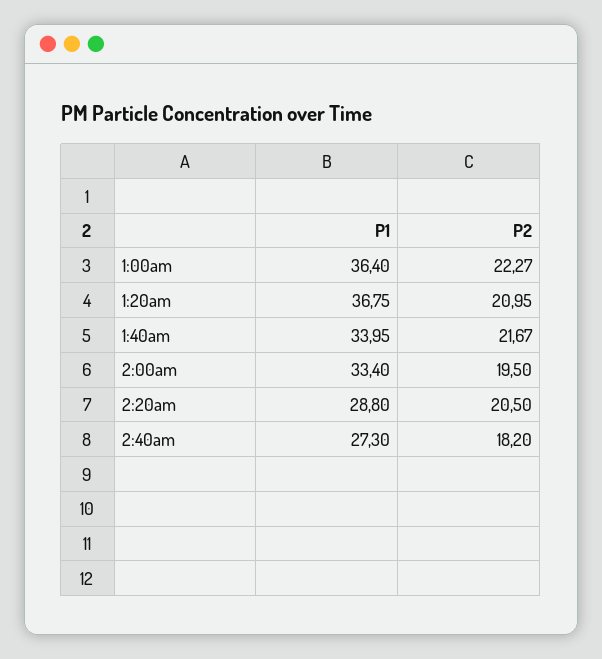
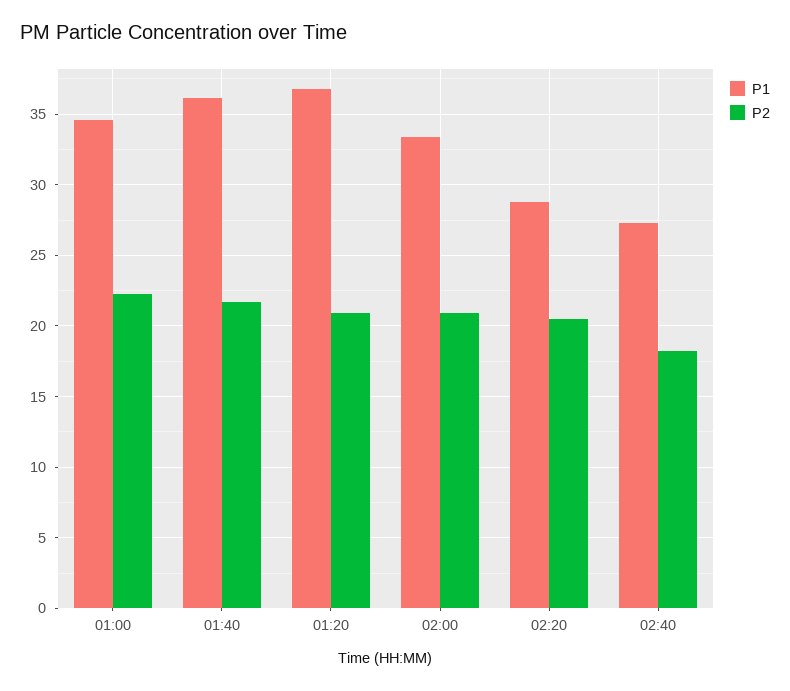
  {
    "P1": {
-     "1:00am": 36.4,
+     "1:00am": 34.5,
      "1:20am": 36.75,
-     "1:40am": 33.95,
+     "1:40am": 36,
      "2:00am": 33.4,
      "2:20am": 28.8,
      "2:40am": 27.3
    },
    "P2": {
      "1:00am": 22.27,
      "1:20am": 20.95,
      "1:40am": 21.67,
-     "2:00am": 19.5,
+     "2:00am": 21,
      "2:20am": 20.5,
      "2:40am": 18.2
    }
  }

